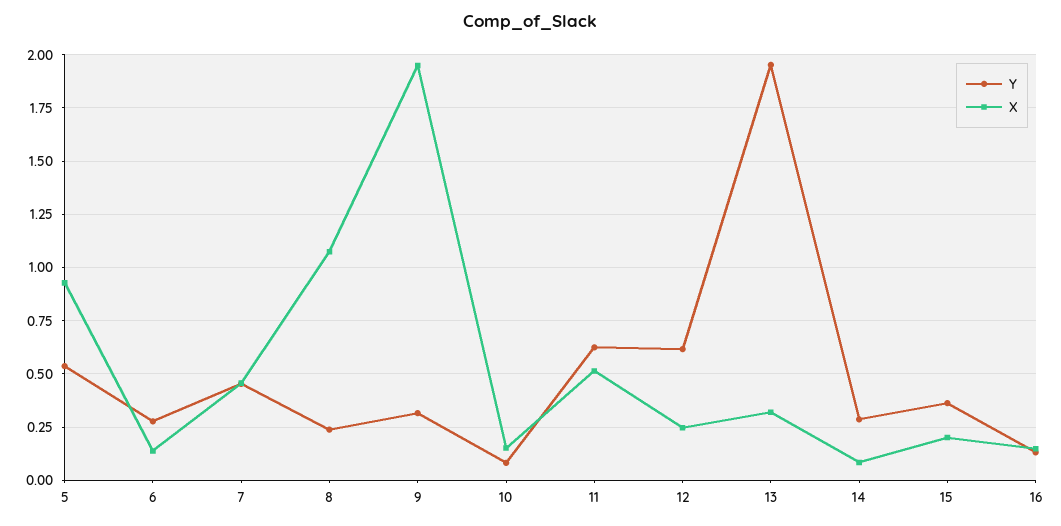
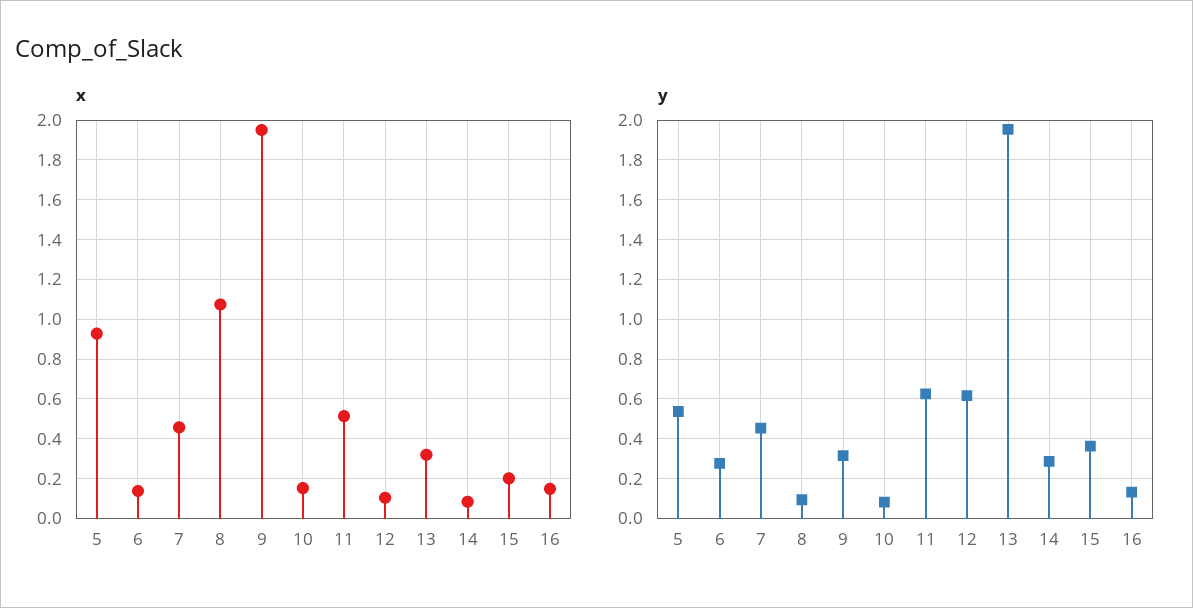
  {
    "Y": {
      "5": 0.55,
      "6": 0.3,
      "7": 0.45,
-     "8": 0.25,
+     "8": 0.1,
      "9": 0.3,
      "10": 0.1,
      "11": 0.65,
      "12": 0.6,
      "13": 1.95,
      "14": 0.3,
      "15": 0.35,
      "16": 0.15
    },
    "X": {
      "5": 0.95,
      "6": 0.15,
      "7": 0.45,
      "8": 1.05,
      "9": 1.95,
      "10": 0.15,
      "11": 0.5,
-     "12": 0.25,
+     "12": 0.1,
      "13": 0.3,
      "14": 0.1,
      "15": 0.2,
      "16": 0.15
    }
  }

